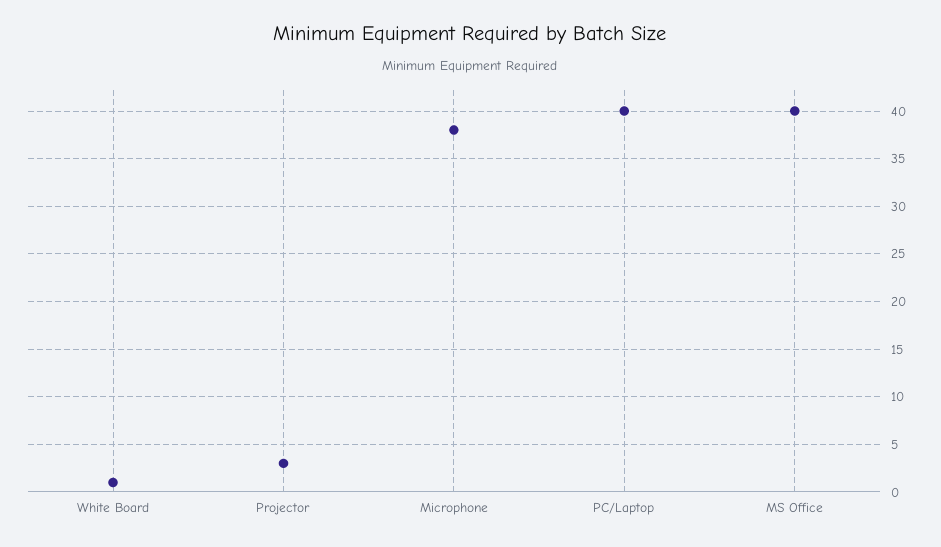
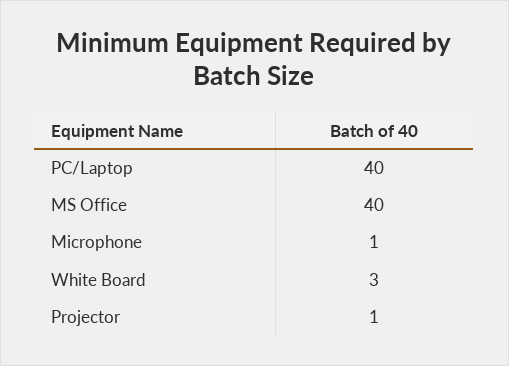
  {
-   "White Board": 1,
+   "White Board": 3,
-   "Projector": 3,
+   "Projector": 1,
-   "Microphone": 38,
+   "Microphone": 1,
    "PC/Laptop": 40,
    "MS Office": 40
  }

